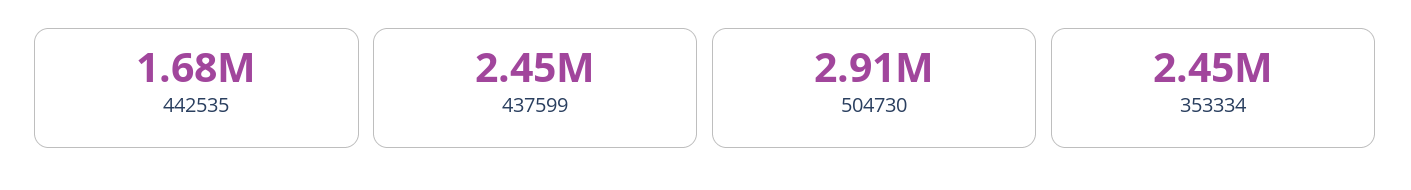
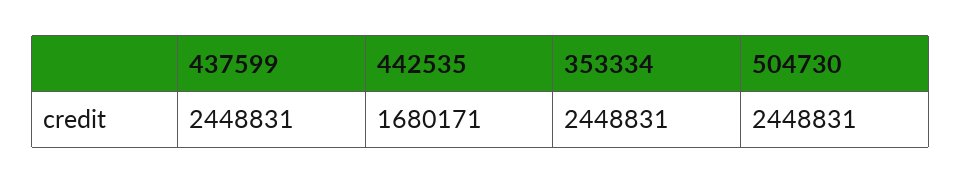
  {
    "442535": 1680171,
    "437599": 2448831,
-   "504730": 2910000,
+   "504730": 2448831,
    "353334": 2448831
  }

